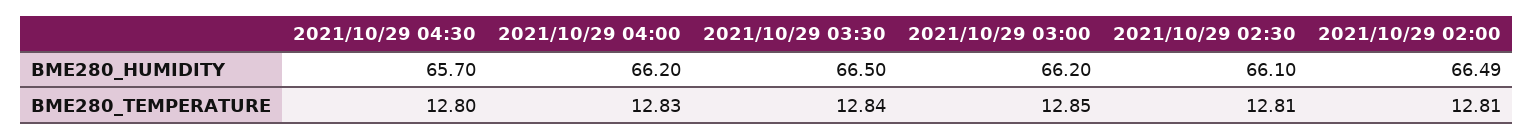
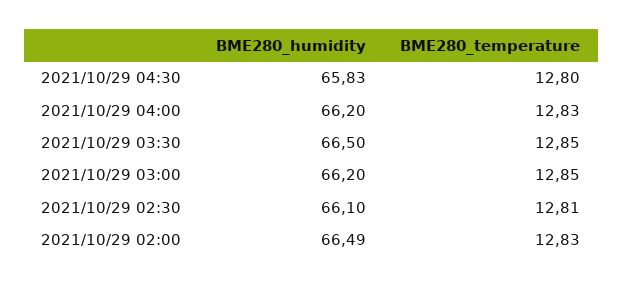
  {
    "2021/10/29 04:30": {
-     "BME280_HUMIDITY": 65.7,
+     "BME280_HUMIDITY": 65.83,
      "BME280_TEMPERATURE": 12.8
    },
    "2021/10/29 04:00": {
      "BME280_HUMIDITY": 66.2,
      "BME280_TEMPERATURE": 12.83
    },
    "2021/10/29 03:30": {
      "BME280_HUMIDITY": 66.5,
-     "BME280_TEMPERATURE": 12.84
+     "BME280_TEMPERATURE": 12.85
    },
    "2021/10/29 03:00": {
      "BME280_HUMIDITY": 66.2,
      "BME280_TEMPERATURE": 12.85
    },
    "2021/10/29 02:30": {
      "BME280_HUMIDITY": 66.1,
      "BME280_TEMPERATURE": 12.81
    },
    "2021/10/29 02:00": {
      "BME280_HUMIDITY": 66.49,
-     "BME280_TEMPERATURE": 12.81
+     "BME280_TEMPERATURE": 12.83
    }
  }

